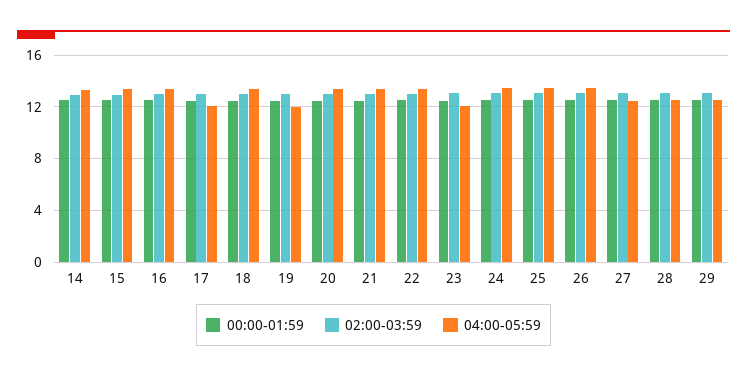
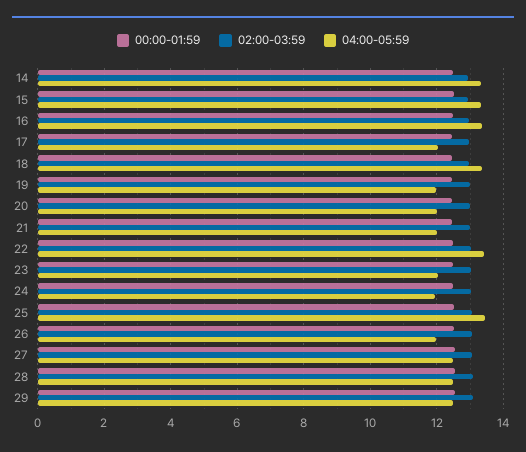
  {
    "00:00-01:59": {
      "14": 12.4,
      "15": 12.6,
      "16": 12.4,
      "17": 12.4,
      "18": 12.4,
      "19": 12.4,
      "20": 12.4,
      "21": 12.4,
      "22": 12.4,
      "23": 12.4,
      "24": 12.4,
      "25": 12.6,
      "26": 12.6,
      "27": 12.6,
      "28": 12.6,
      "29": 12.6
    },
    "02:00-03:59": {
      "14": 13,
      "15": 13,
      "16": 13,
      "17": 13,
      "18": 13,
      "19": 13,
      "20": 13,
      "21": 13,
      "22": 13,
      "23": 13,
      "24": 13,
      "25": 13,
      "26": 13,
      "27": 13,
      "28": 13,
      "29": 13
    },
    "04:00-05:59": {
      "14": 13.4,
      "15": 13.4,
      "16": 13.4,
      "17": 12,
      "18": 13.4,
      "19": 12,
-     "20": 13.5,
+     "20": 12,
-     "21": 13.5,
+     "21": 12,
      "22": 13.4,
      "23": 12,
-     "24": 13.5,
+     "24": 12,
      "25": 13.4,
-     "26": 13.5,
+     "26": 12,
      "27": 12.4,
      "28": 12.4,
      "29": 12.6
    }
  }

